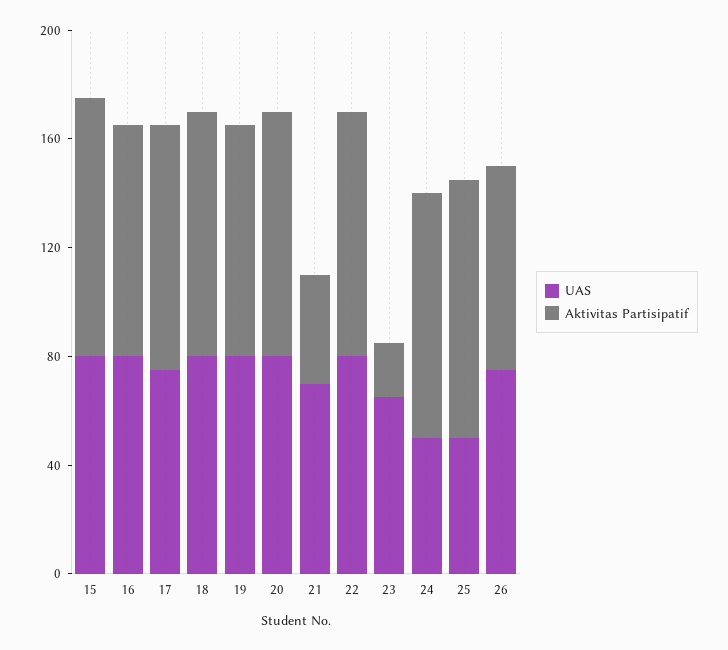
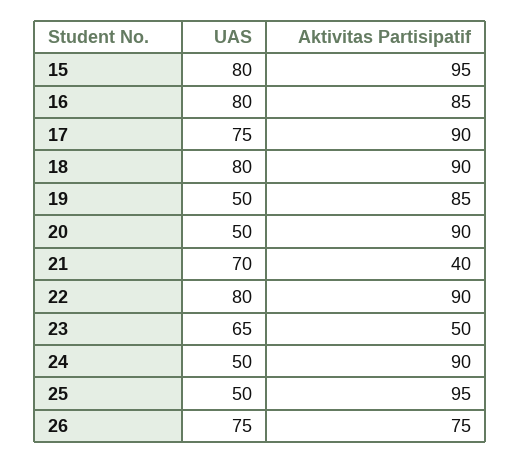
  {
    "UAS": {
      "15": 80,
      "16": 80,
      "17": 75,
      "18": 80,
-     "19": 80,
+     "19": 50,
-     "20": 80,
+     "20": 50,
      "21": 70,
      "22": 80,
      "23": 65,
      "24": 50,
      "25": 50,
      "26": 75
    },
    "Aktivitas Partisipatif": {
      "15": 95,
      "16": 85,
      "17": 90,
      "18": 90,
      "19": 85,
      "20": 90,
      "21": 40,
      "22": 90,
-     "23": 20,
+     "23": 50,
      "24": 90,
      "25": 95,
      "26": 75
    }
  }

